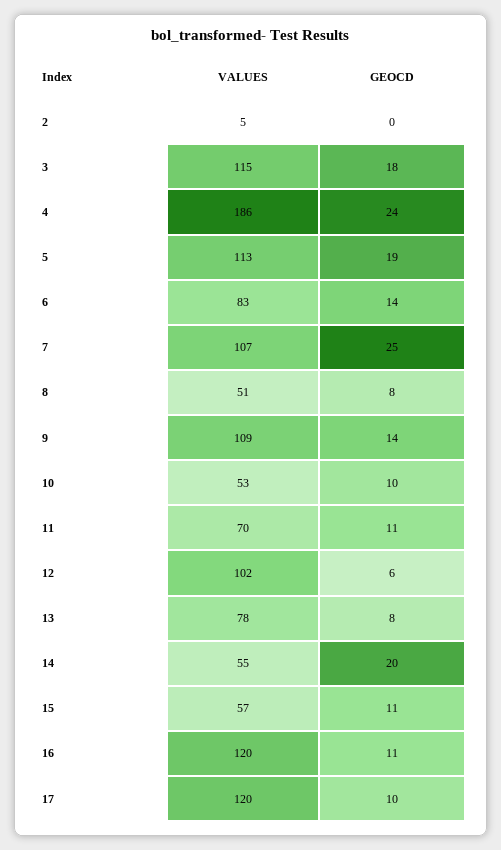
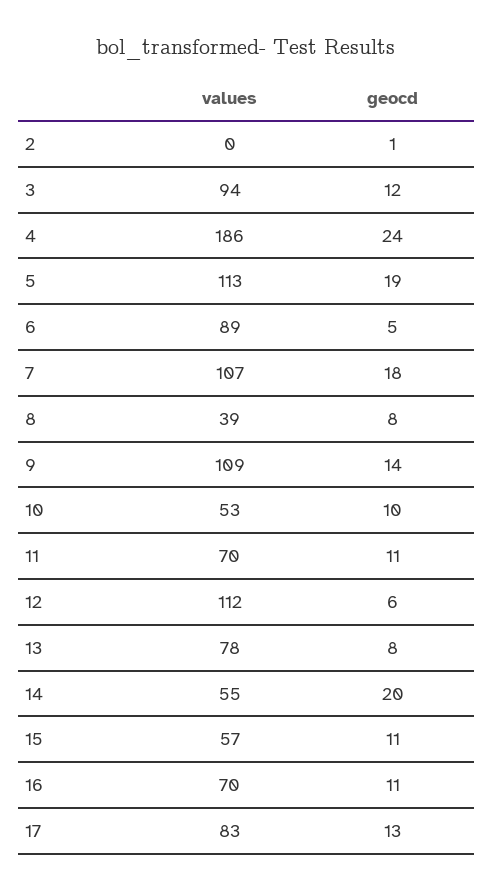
  {
    "VALUES": {
-     "2": 5,
+     "2": 0,
-     "3": 115,
+     "3": 94,
      "4": 186,
      "5": 113,
-     "6": 83,
+     "6": 89,
      "7": 107,
-     "8": 51,
+     "8": 39,
      "9": 109,
      "10": 53,
      "11": 70,
-     "12": 102,
+     "12": 112,
      "13": 78,
      "14": 55,
      "15": 57,
-     "16": 120,
+     "16": 70,
-     "17": 120
+     "17": 83
    },
    "GEOCD": {
-     "2": 0,
+     "2": 1,
-     "3": 18,
+     "3": 12,
      "4": 24,
      "5": 19,
-     "6": 14,
+     "6": 5,
-     "7": 25,
+     "7": 18,
      "8": 8,
      "9": 14,
      "10": 10,
      "11": 11,
      "12": 6,
      "13": 8,
      "14": 20,
      "15": 11,
      "16": 11,
-     "17": 10
+     "17": 13
    }
  }

